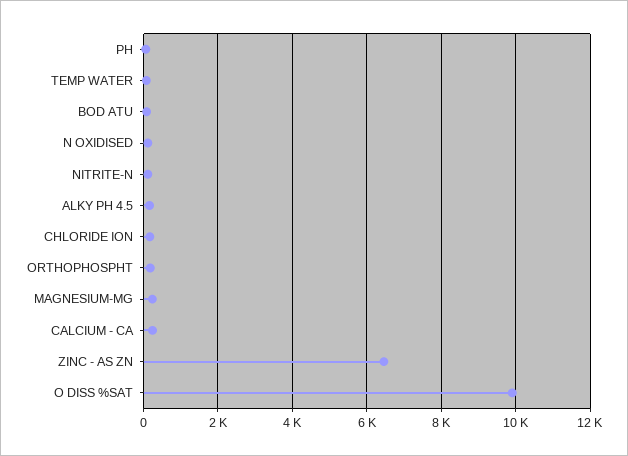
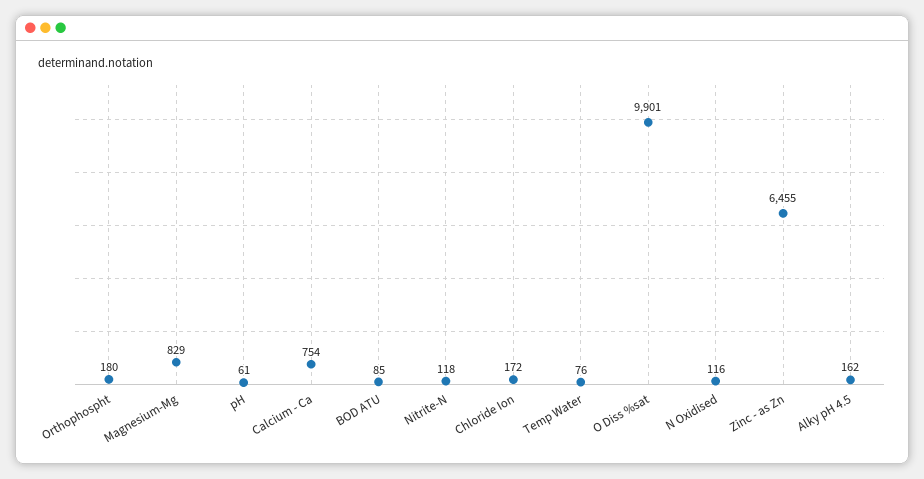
  {
    "PH": 61,
    "TEMP WATER": 76,
    "BOD ATU": 85,
    "N OXIDISED": 116,
    "NITRITE-N": 118,
    "ALKY PH 4.5": 162,
    "CHLORIDE ION": 172,
    "ORTHOPHOSPHT": 180,
-   "MAGNESIUM-MG": 200,
+   "MAGNESIUM-MG": 829,
-   "CALCIUM - CA": 200,
+   "CALCIUM - CA": 754,
    "ZINC - AS ZN": 6455,
    "O DISS %SAT": 9901
  }

